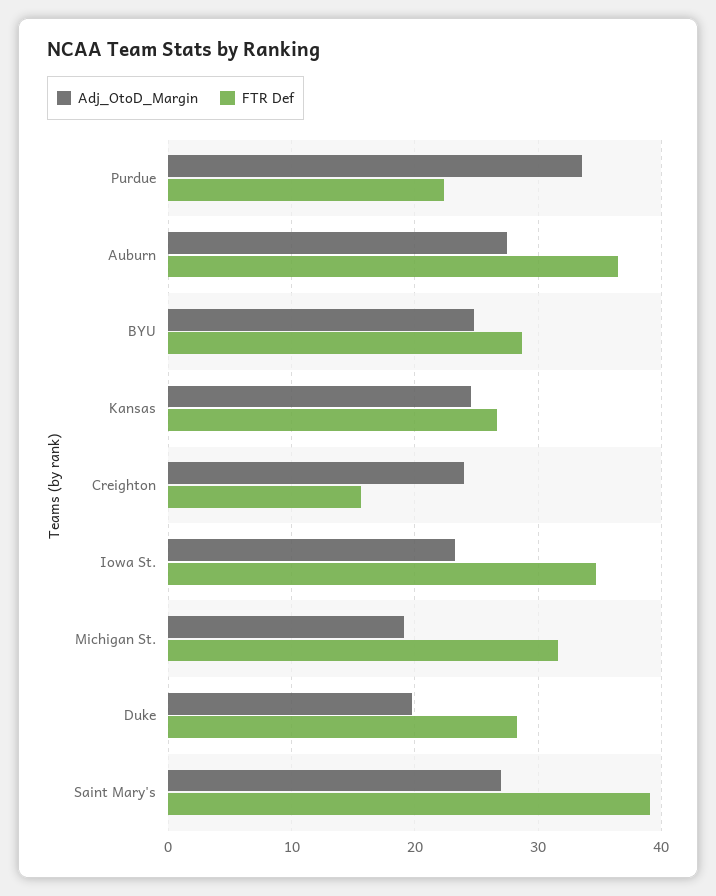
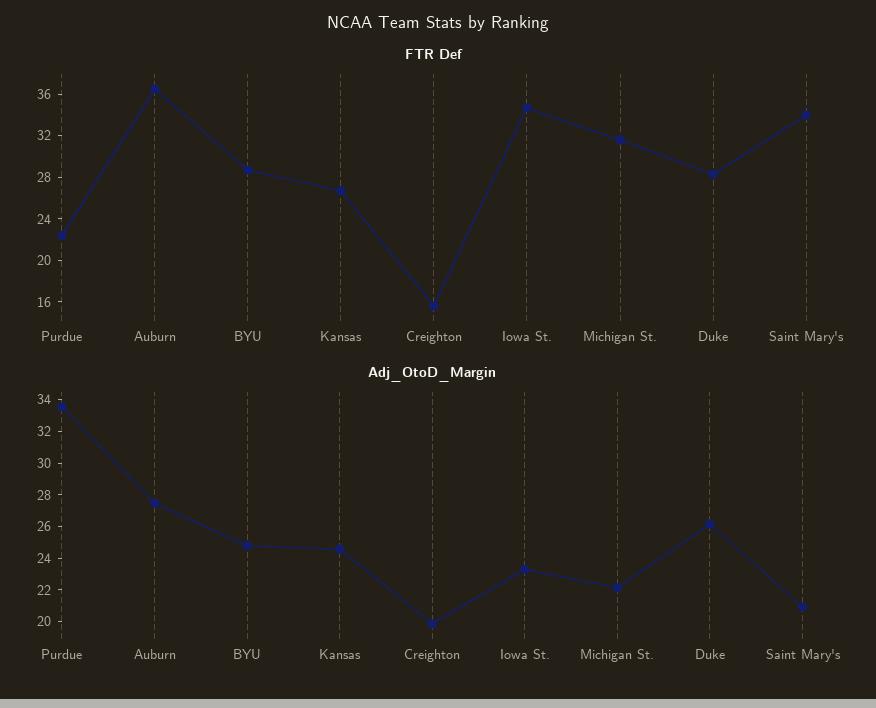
  {
    "Adj_OtoD_Margin": {
      "Purdue": 34,
      "Auburn": 27,
      "BYU": 25,
      "Kansas": 25,
-     "Creighton": 24,
+     "Creighton": 20,
      "Iowa St.": 23,
-     "Michigan St.": 19,
+     "Michigan St.": 22,
-     "Duke": 20,
+     "Duke": 26,
-     "Saint Mary's": 27
+     "Saint Mary's": 21
    },
    "FTR Def": {
      "Purdue": 22,
      "Auburn": 37,
      "BYU": 29,
      "Kansas": 27,
      "Creighton": 16,
      "Iowa St.": 35,
      "Michigan St.": 32,
      "Duke": 28,
-     "Saint Mary's": 39
+     "Saint Mary's": 34
    }
  }

